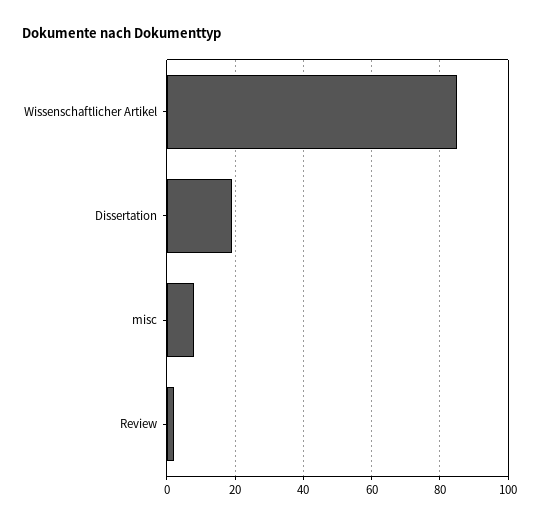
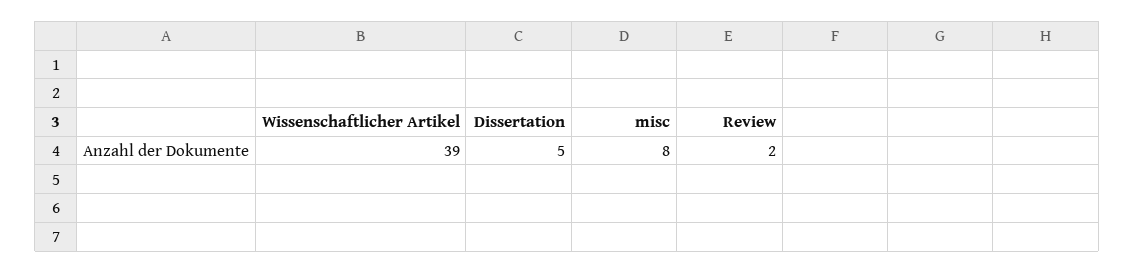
  {
-   "Wissenschaftlicher Artikel": 85,
+   "Wissenschaftlicher Artikel": 39,
-   "Dissertation": 20,
+   "Dissertation": 5,
    "misc": 8,
    "Review": 2
  }

